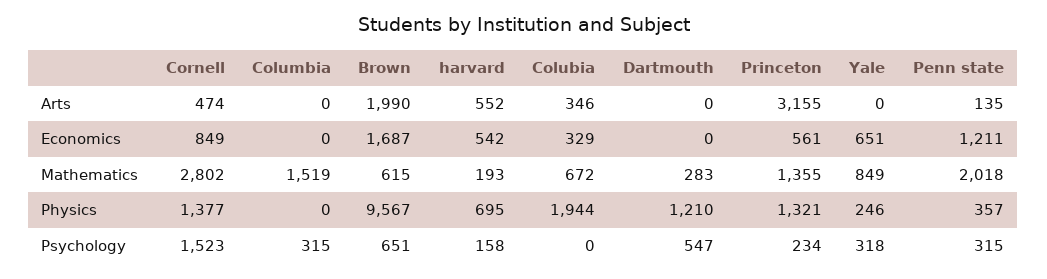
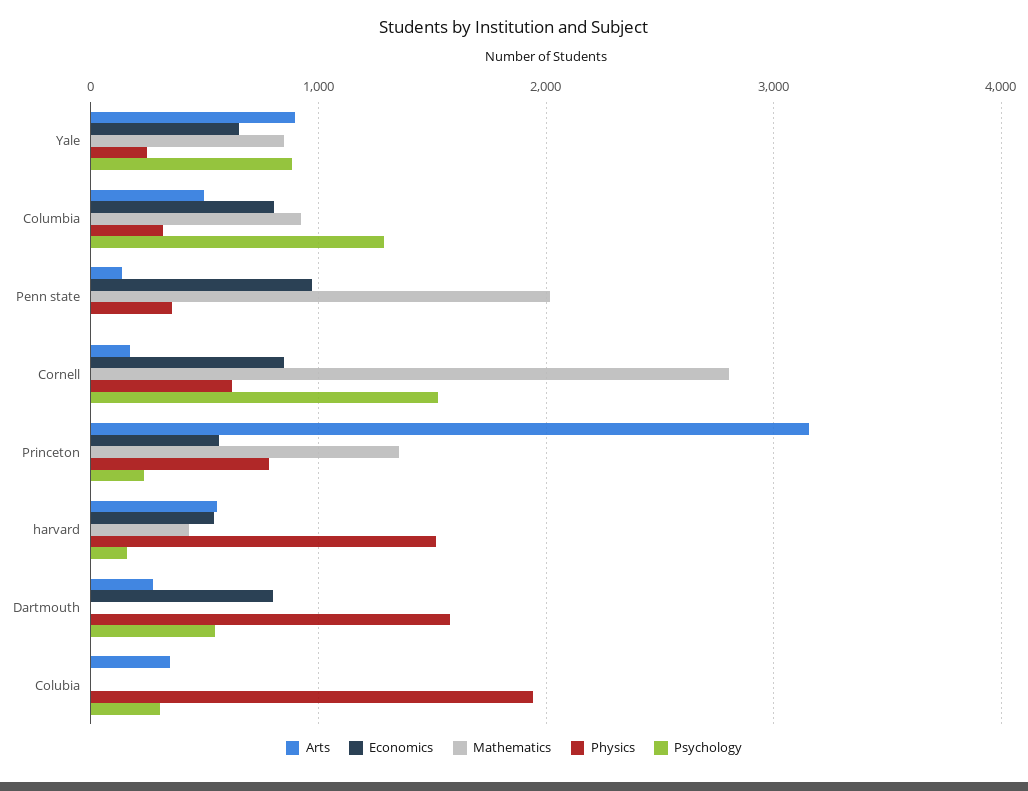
  {
    "Arts": {
-     "Cornell": 474,
+     "Cornell": 200,
-     "Columbia": 0,
+     "Columbia": 500,
-     "Brown": 1990,
      "harvard": 552,
      "Colubia": 346,
-     "Dartmouth": 0,
+     "Dartmouth": 300,
      "Princeton": 3155,
-     "Yale": 0,
+     "Yale": 900,
      "Penn state": 135
    },
    "Economics": {
      "Cornell": 849,
-     "Columbia": 0,
+     "Columbia": 800,
-     "Brown": 1687,
      "harvard": 542,
-     "Colubia": 329,
+     "Colubia": 0,
-     "Dartmouth": 0,
+     "Dartmouth": 800,
      "Princeton": 561,
      "Yale": 651,
-     "Penn state": 1211
+     "Penn state": 1000
    },
    "Mathematics": {
      "Cornell": 2802,
-     "Columbia": 1519,
+     "Columbia": 900,
-     "Brown": 615,
-     "harvard": 193,
+     "harvard": 400,
-     "Colubia": 672,
+     "Colubia": 0,
-     "Dartmouth": 283,
+     "Dartmouth": 0,
      "Princeton": 1355,
      "Yale": 849,
      "Penn state": 2018
    },
    "Physics": {
-     "Cornell": 1377,
+     "Cornell": 600,
-     "Columbia": 0,
+     "Columbia": 300,
-     "Brown": 9567,
-     "harvard": 695,
+     "harvard": 1500,
      "Colubia": 1944,
-     "Dartmouth": 1210,
+     "Dartmouth": 1600,
-     "Princeton": 1321,
+     "Princeton": 800,
      "Yale": 246,
      "Penn state": 357
    },
    "Psychology": {
      "Cornell": 1523,
-     "Columbia": 315,
+     "Columbia": 1300,
-     "Brown": 651,
      "harvard": 158,
-     "Colubia": 0,
+     "Colubia": 300,
      "Dartmouth": 547,
      "Princeton": 234,
-     "Yale": 318,
+     "Yale": 900,
-     "Penn state": 315
+     "Penn state": 0
    }
  }

